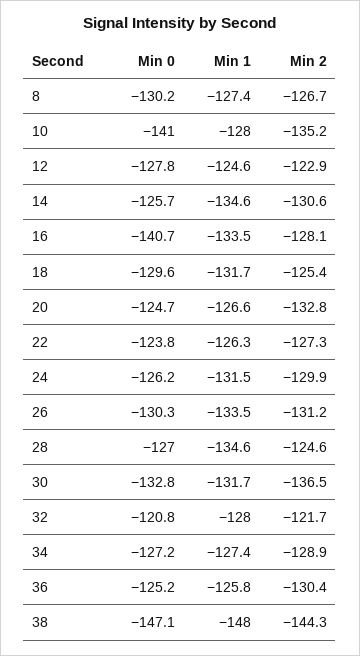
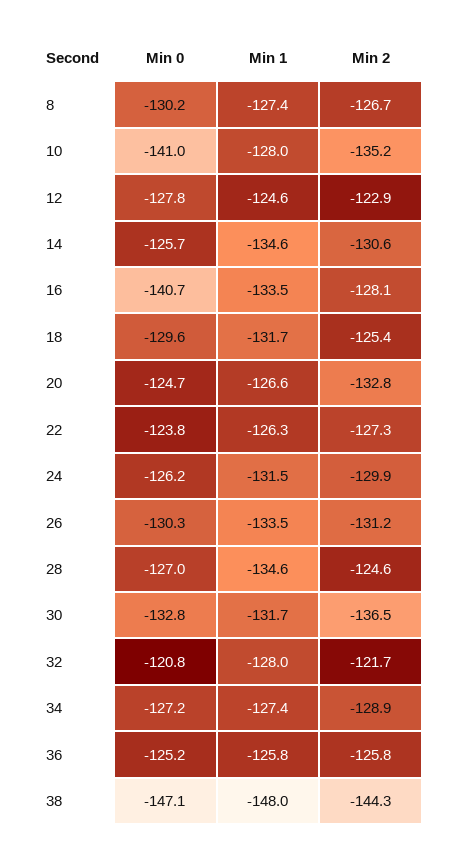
  {
    "Min 0": {
      "8": -130.2,
      "10": -141,
      "12": -127.8,
      "14": -125.7,
      "16": -140.7,
      "18": -129.6,
      "20": -124.7,
      "22": -123.8,
      "24": -126.2,
      "26": -130.3,
      "28": -127,
      "30": -132.8,
      "32": -120.8,
      "34": -127.2,
      "36": -125.2,
      "38": -147.1
    },
    "Min 1": {
      "8": -127.4,
      "10": -128,
      "12": -124.6,
      "14": -134.6,
      "16": -133.5,
      "18": -131.7,
      "20": -126.6,
      "22": -126.3,
      "24": -131.5,
      "26": -133.5,
      "28": -134.6,
      "30": -131.7,
      "32": -128,
      "34": -127.4,
      "36": -125.8,
      "38": -148
    },
    "Min 2": {
      "8": -126.7,
      "10": -135.2,
      "12": -122.9,
      "14": -130.6,
      "16": -128.1,
      "18": -125.4,
      "20": -132.8,
      "22": -127.3,
      "24": -129.9,
      "26": -131.2,
      "28": -124.6,
      "30": -136.5,
      "32": -121.7,
      "34": -128.9,
-     "36": -130.4,
+     "36": -125.8,
      "38": -144.3
    }
  }

